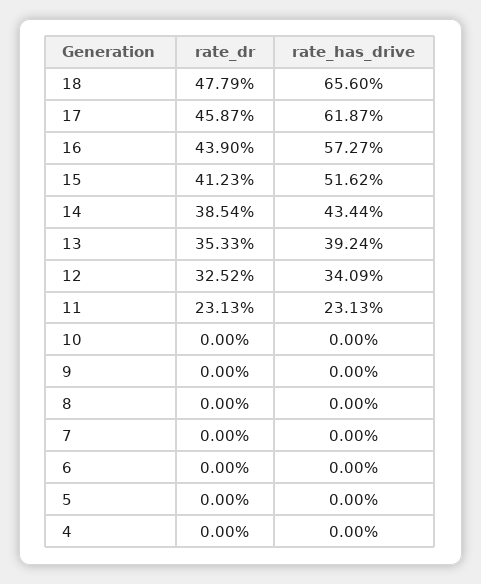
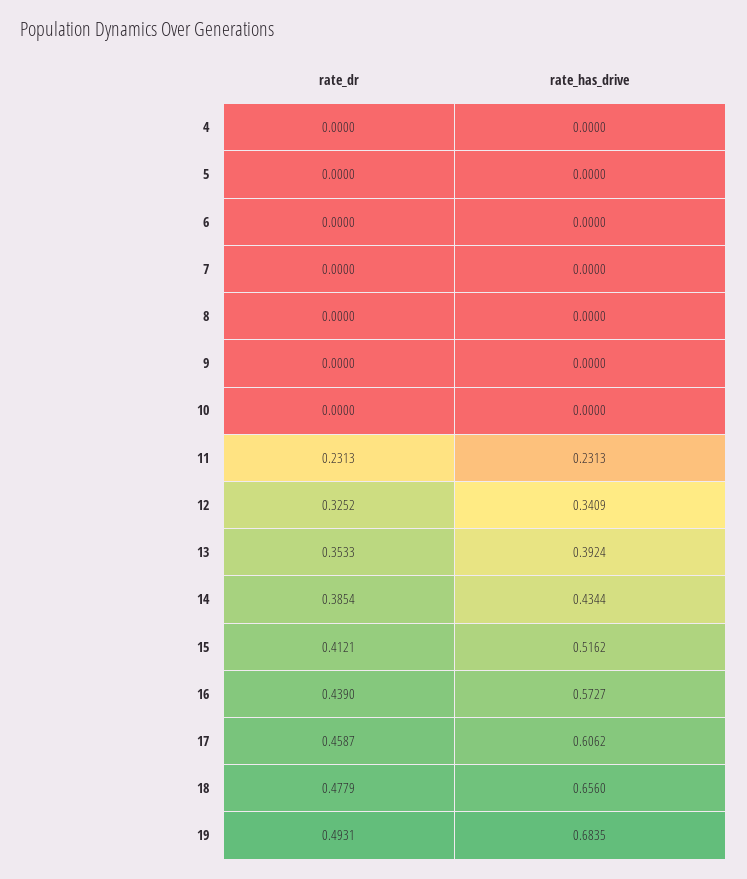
  {
    "rate_dr": {
      "18": 0.4779,
      "17": 0.4587,
      "16": 0.439,
-     "15": 0.4123,
+     "15": 0.4121,
      "14": 0.3854,
      "13": 0.3533,
      "12": 0.3252,
      "11": 0.2313,
      "10": 0,
      "9": 0,
      "8": 0,
      "7": 0,
      "6": 0,
      "5": 0,
-     "4": 0
+     "4": 0,
+     "19": 0.4931
    },
    "rate_has_drive": {
      "18": 0.656,
-     "17": 0.6187,
+     "17": 0.6062,
      "16": 0.5727,
      "15": 0.5162,
      "14": 0.4344,
      "13": 0.3924,
      "12": 0.3409,
      "11": 0.2313,
      "10": 0,
      "9": 0,
      "8": 0,
      "7": 0,
      "6": 0,
      "5": 0,
-     "4": 0
+     "4": 0,
+     "19": 0.6835
    }
  }

